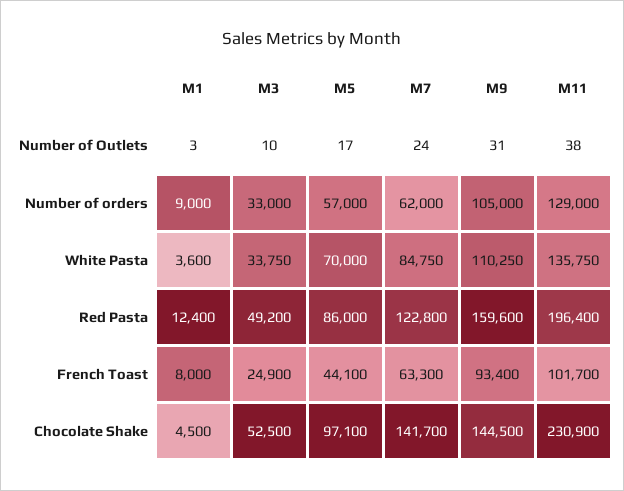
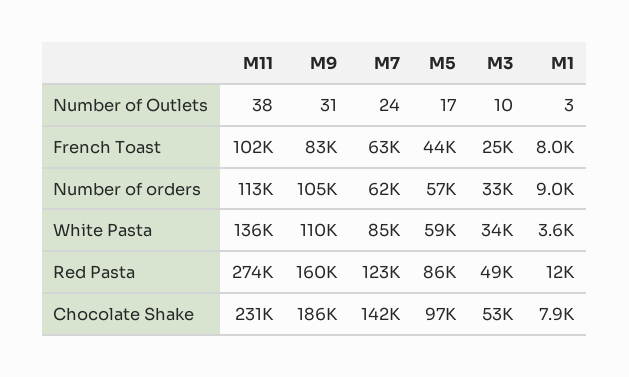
  {
    "M1": {
      "Number of Outlets": 3,
      "Number of orders": 9000,
      "White Pasta": 3600,
      "Red Pasta": 12400,
      "French Toast": 8000,
-     "Chocolate Shake": 4500
+     "Chocolate Shake": 7900
    },
    "M3": {
      "Number of Outlets": 10,
      "Number of orders": 33000,
      "White Pasta": 33750,
      "Red Pasta": 49200,
      "French Toast": 24900,
      "Chocolate Shake": 52500
    },
    "M5": {
      "Number of Outlets": 17,
      "Number of orders": 57000,
-     "White Pasta": 70000,
+     "White Pasta": 59000,
      "Red Pasta": 86000,
      "French Toast": 44100,
      "Chocolate Shake": 97100
    },
    "M7": {
      "Number of Outlets": 24,
      "Number of orders": 62000,
      "White Pasta": 84750,
      "Red Pasta": 122800,
      "French Toast": 63300,
      "Chocolate Shake": 141700
    },
    "M9": {
      "Number of Outlets": 31,
      "Number of orders": 105000,
      "White Pasta": 110250,
      "Red Pasta": 159600,
-     "French Toast": 93400,
+     "French Toast": 83000,
-     "Chocolate Shake": 144500
+     "Chocolate Shake": 186000
    },
    "M11": {
      "Number of Outlets": 38,
-     "Number of orders": 129000,
+     "Number of orders": 113000,
      "White Pasta": 135750,
-     "Red Pasta": 196400,
+     "Red Pasta": 274000,
      "French Toast": 101700,
      "Chocolate Shake": 230900
    }
  }

